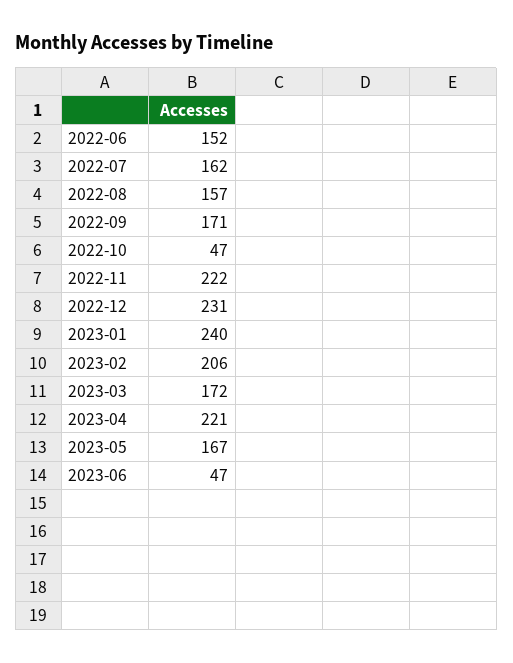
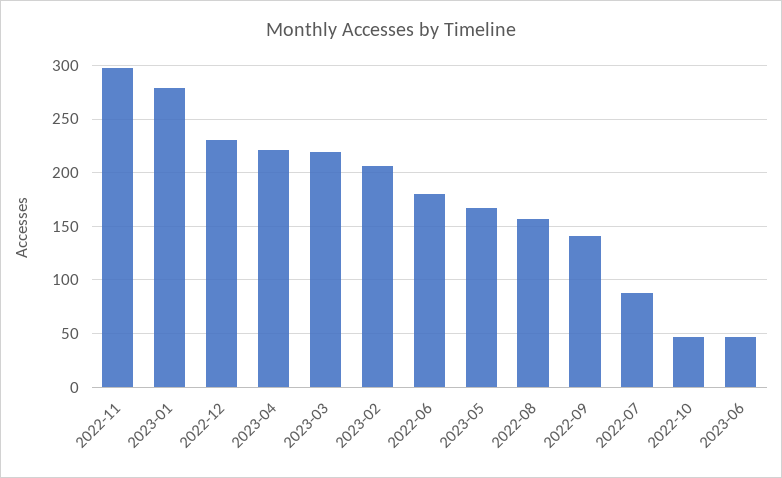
  {
-   "2022-06": 152,
+   "2022-06": 180,
-   "2022-07": 162,
+   "2022-07": 90,
    "2022-08": 157,
-   "2022-09": 171,
+   "2022-09": 140,
    "2022-10": 47,
-   "2022-11": 222,
+   "2022-11": 300,
    "2022-12": 231,
-   "2023-01": 240,
+   "2023-01": 280,
    "2023-02": 206,
-   "2023-03": 172,
+   "2023-03": 220,
    "2023-04": 221,
    "2023-05": 167,
    "2023-06": 47
  }

